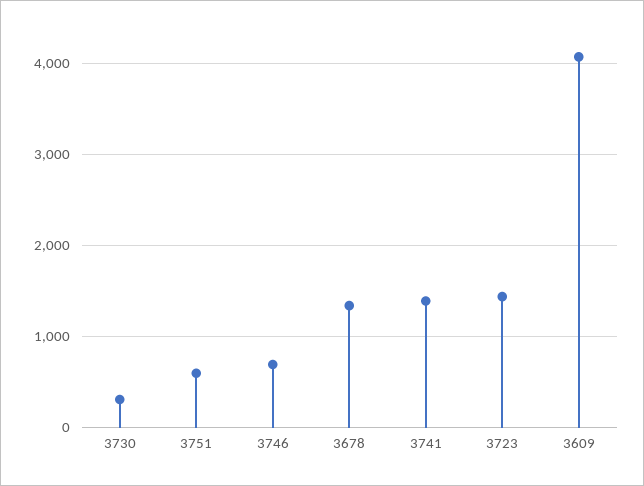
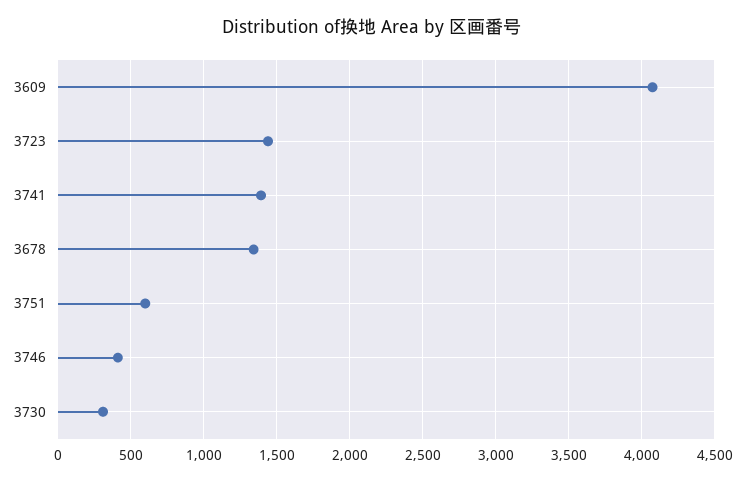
  {
    "3730": 300,
    "3751": 600,
-   "3746": 700,
+   "3746": 400,
    "3678": 1350,
    "3741": 1400,
    "3723": 1450,
    "3609": 4050
  }

